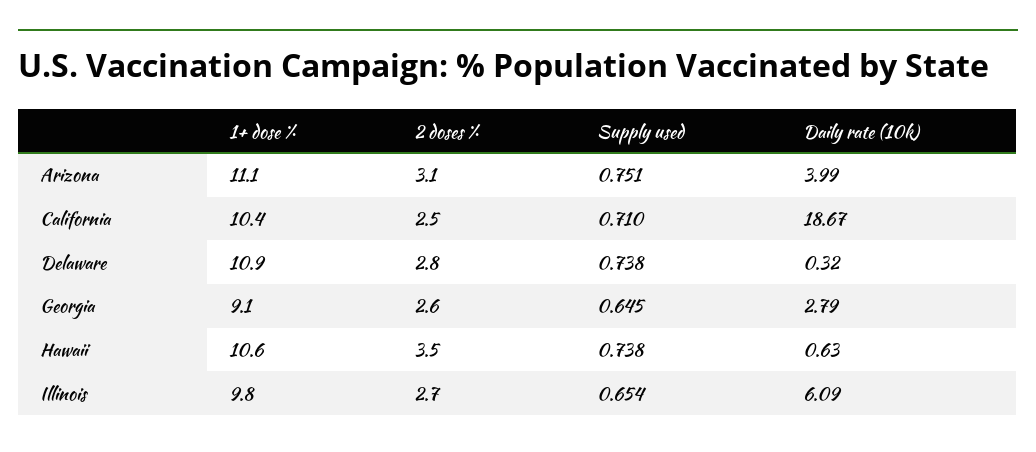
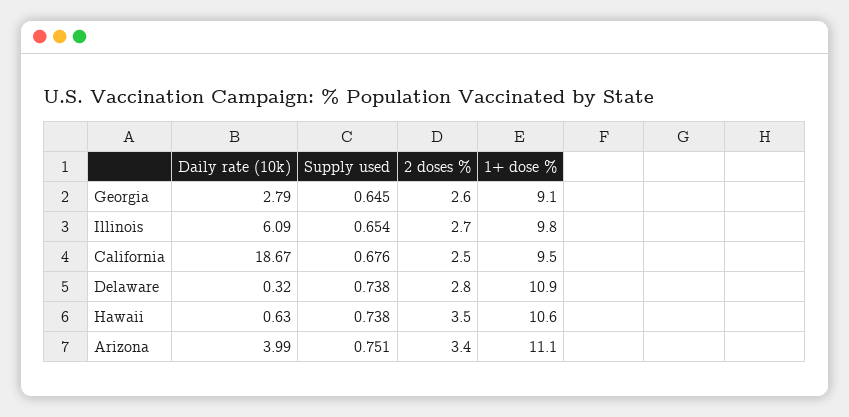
  {
    "1+ dose %": {
      "Arizona": 11.1,
-     "California": 10.4,
+     "California": 9.5,
      "Delaware": 10.9,
      "Georgia": 9.1,
      "Hawaii": 10.6,
      "Illinois": 9.8
    },
    "2 doses %": {
-     "Arizona": 3.1,
+     "Arizona": 3.4,
      "California": 2.5,
      "Delaware": 2.8,
      "Georgia": 2.6,
      "Hawaii": 3.5,
      "Illinois": 2.7
    },
    "Supply used": {
      "Arizona": 0.751,
-     "California": 0.71,
+     "California": 0.676,
      "Delaware": 0.738,
      "Georgia": 0.645,
      "Hawaii": 0.738,
      "Illinois": 0.654
    },
    "Daily rate (10k)": {
      "Arizona": 3.99,
      "California": 18.67,
      "Delaware": 0.32,
      "Georgia": 2.79,
      "Hawaii": 0.63,
      "Illinois": 6.09
    }
  }

